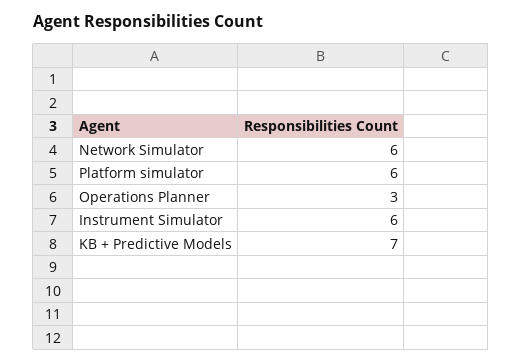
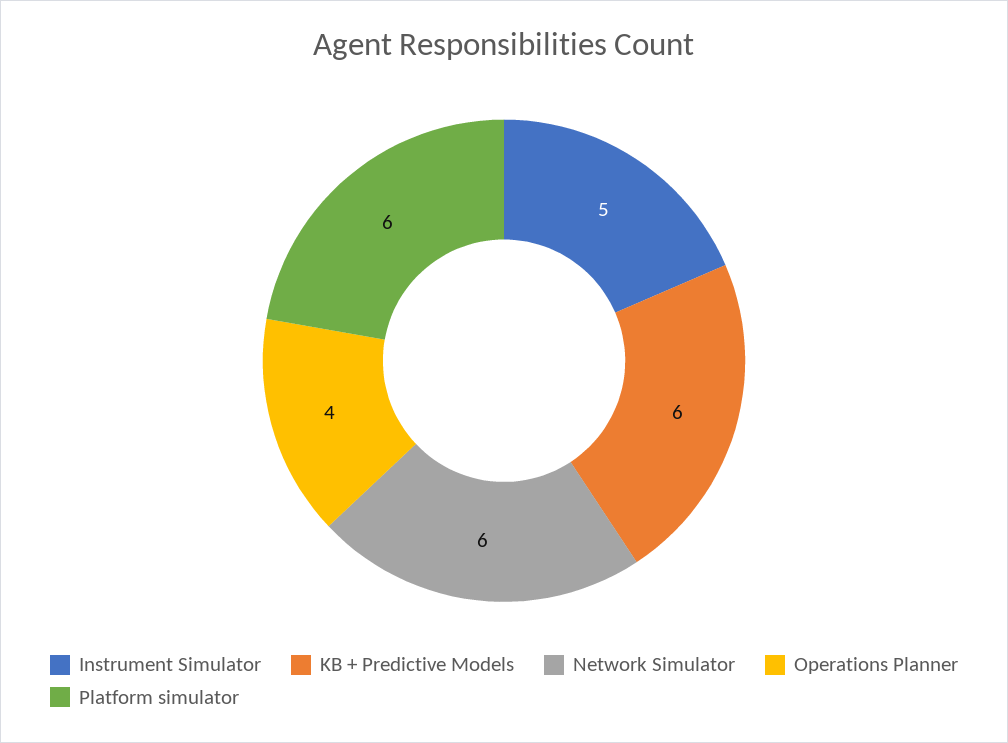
  {
    "Network Simulator": 6,
    "Platform simulator": 6,
-   "Operations Planner": 3,
+   "Operations Planner": 4,
-   "Instrument Simulator": 6,
+   "Instrument Simulator": 5,
-   "KB + Predictive Models": 7
+   "KB + Predictive Models": 6
  }

